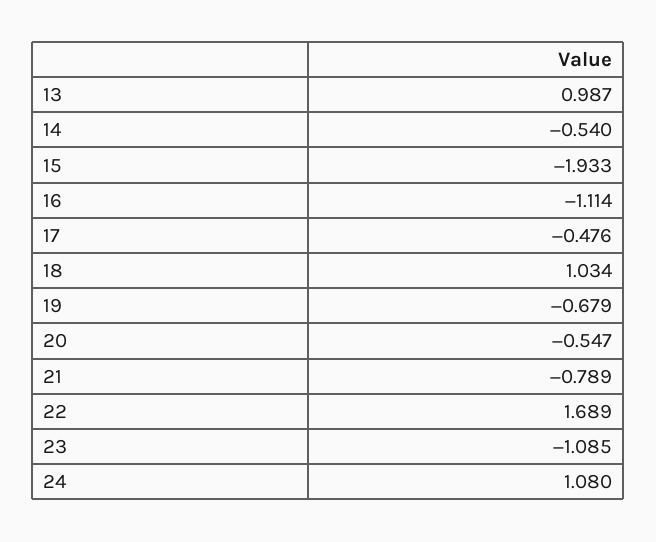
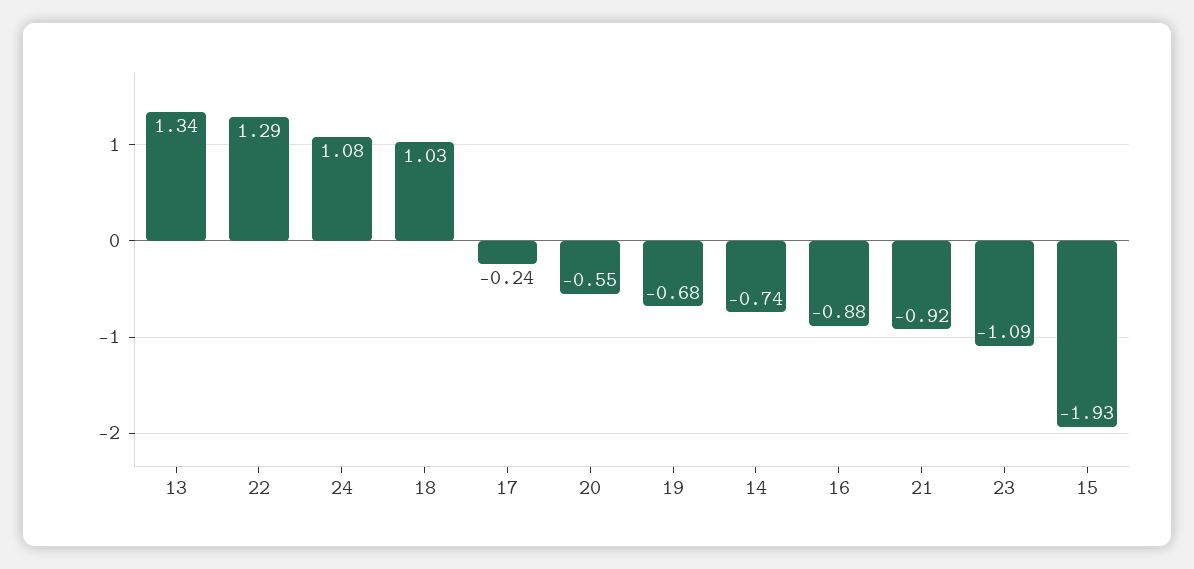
  {
-   "13": 0.987,
+   "13": 1.34,
-   "14": -0.54,
+   "14": -0.74,
    "15": -1.933,
-   "16": -1.114,
+   "16": -0.88,
-   "17": -0.476,
+   "17": -0.24,
    "18": 1.034,
    "19": -0.679,
    "20": -0.547,
-   "21": -0.789,
+   "21": -0.92,
-   "22": 1.689,
+   "22": 1.29,
    "23": -1.085,
    "24": 1.08
  }

